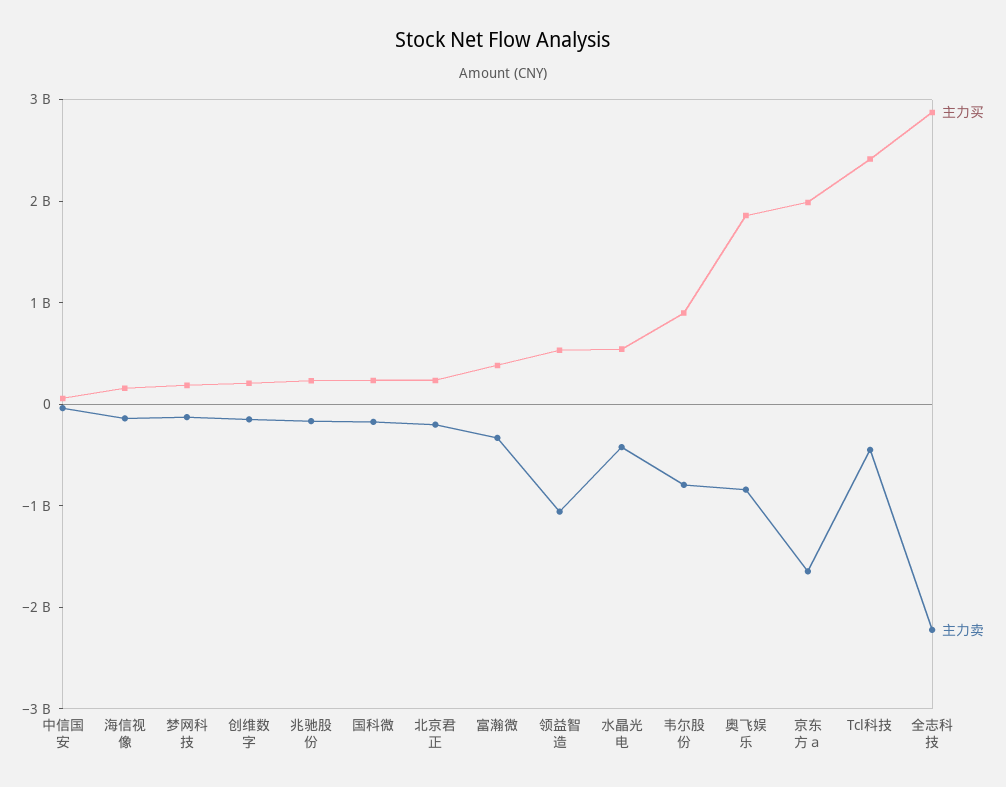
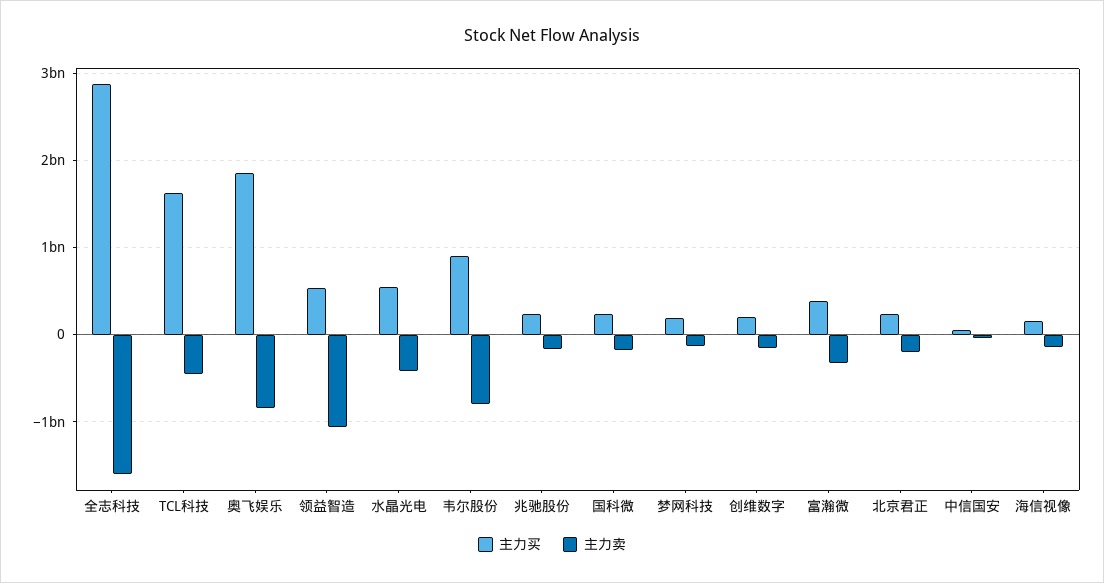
  {
    "主力买": {
      "中信国安": 100000000,
      "海信视像": 200000000,
      "梦网科技": 200000000,
      "创维数字": 200000000,
      "兆驰股份": 200000000,
      "国科微": 200000000,
      "北京君正": 200000000,
      "富瀚微": 400000000,
      "领益智造": 500000000,
      "水晶光电": 500000000,
      "韦尔股份": 900000000,
      "奥飞娱乐": 1900000000,
-     "京东方ａ": 2000000000,
-     "Tcl科技": 2400000000,
+     "Tcl科技": 1600000000,
      "全志科技": 2900000000
    },
    "主力卖": {
      "中信国安": 0,
      "海信视像": -100000000,
      "梦网科技": -100000000,
      "创维数字": -100000000,
      "兆驰股份": -200000000,
      "国科微": -200000000,
      "北京君正": -200000000,
      "富瀚微": -300000000,
      "领益智造": -1100000000,
      "水晶光电": -400000000,
      "韦尔股份": -800000000,
      "奥飞娱乐": -800000000,
-     "京东方ａ": -1600000000,
      "Tcl科技": -400000000,
-     "全志科技": -2200000000
+     "全志科技": -1600000000
    }
  }

